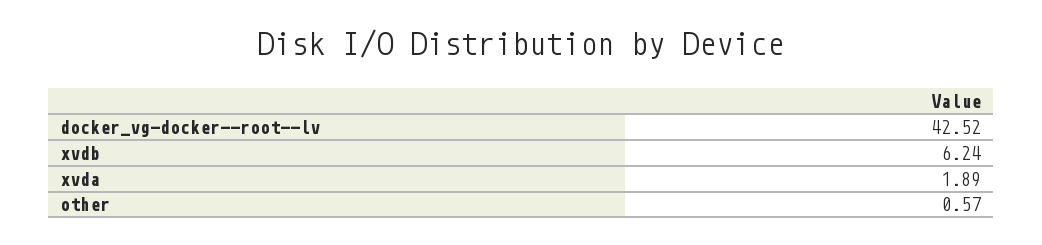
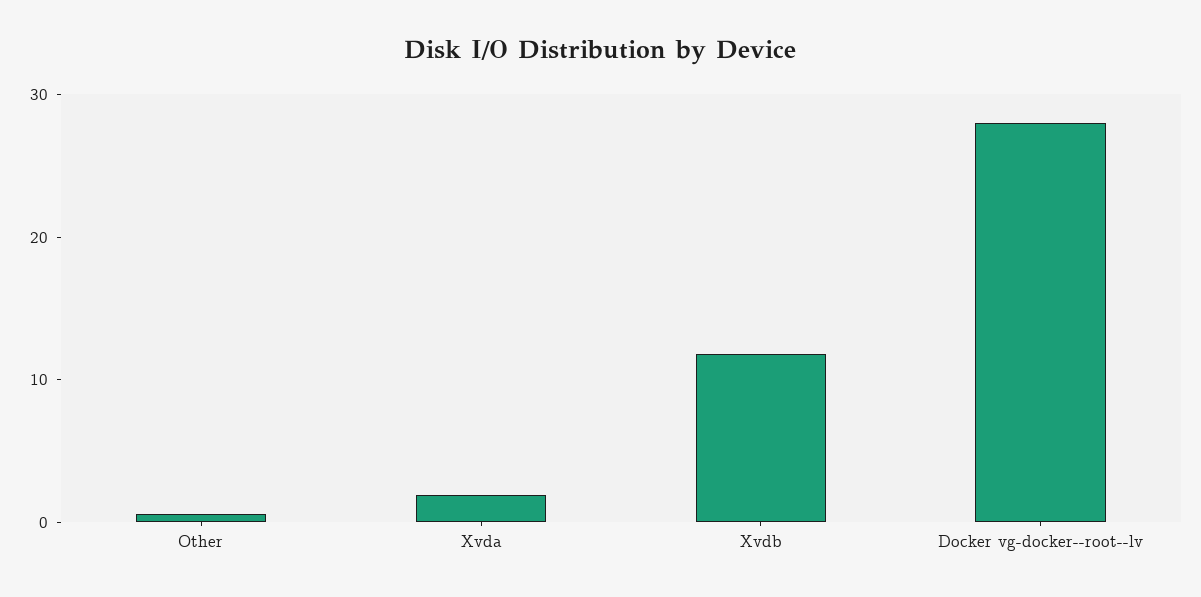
  {
-   "docker_vg-docker--root--lv": 42.52,
+   "docker_vg-docker--root--lv": 28,
-   "xvdb": 6.24,
+   "xvdb": 12,
    "xvda": 1.89,
    "other": 0.57
  }

